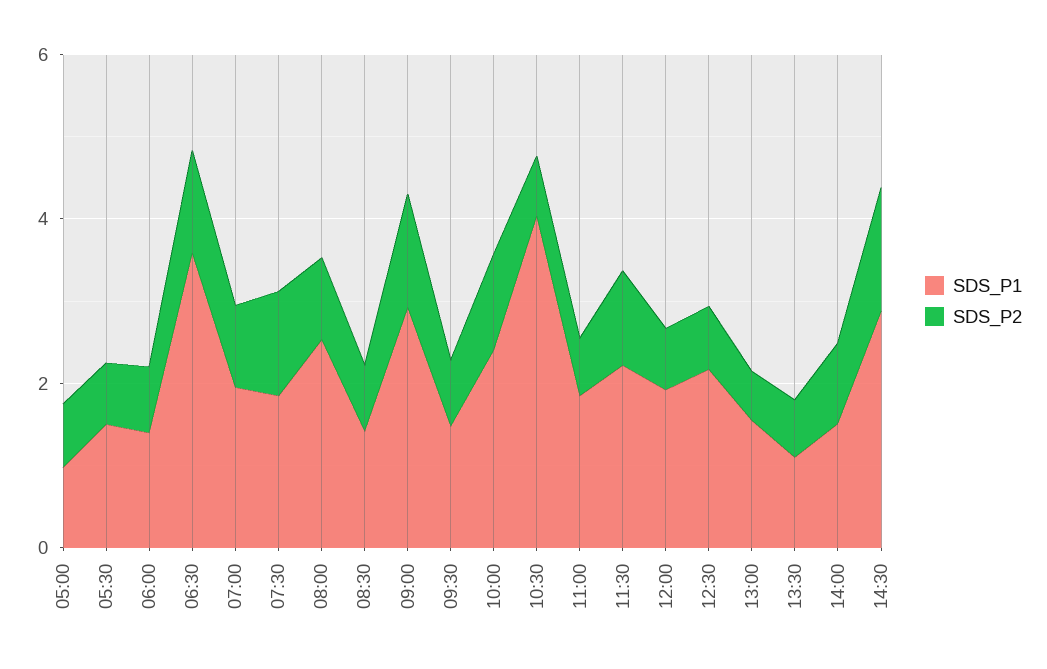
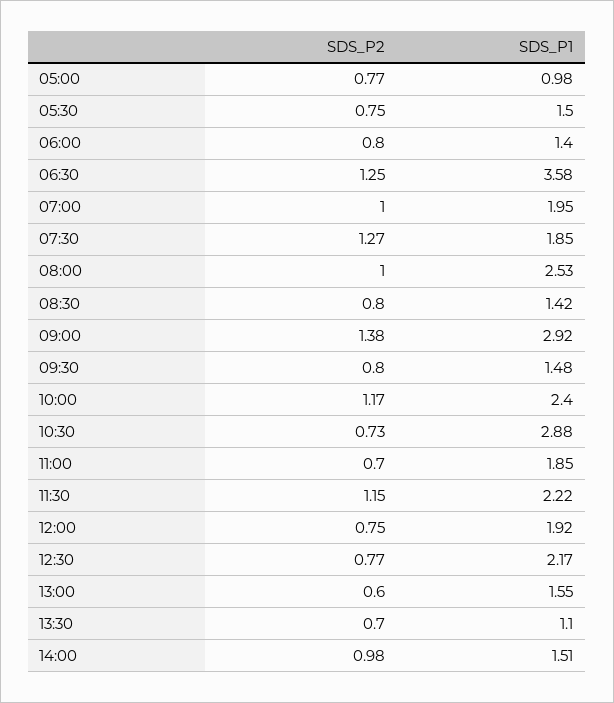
  {
    "SDS_P1": {
      "05:00": 0.98,
      "05:30": 1.5,
      "06:00": 1.4,
      "06:30": 3.58,
      "07:00": 1.95,
      "07:30": 1.85,
      "08:00": 2.53,
      "08:30": 1.42,
      "09:00": 2.92,
      "09:30": 1.48,
      "10:00": 2.4,
-     "10:30": 4,
+     "10:30": 2.88,
      "11:00": 1.85,
      "11:30": 2.22,
      "12:00": 1.92,
      "12:30": 2.17,
      "13:00": 1.55,
      "13:30": 1.1,
-     "14:00": 1.51,
+     "14:00": 1.51
-     "14:30": 3
    },
    "SDS_P2": {
      "05:00": 0.77,
      "05:30": 0.75,
      "06:00": 0.8,
      "06:30": 1.25,
      "07:00": 1,
      "07:30": 1.27,
      "08:00": 1,
      "08:30": 0.8,
      "09:00": 1.38,
      "09:30": 0.8,
      "10:00": 1.17,
      "10:30": 0.73,
      "11:00": 0.7,
      "11:30": 1.15,
      "12:00": 0.75,
      "12:30": 0.77,
      "13:00": 0.6,
      "13:30": 0.7,
-     "14:00": 0.98,
+     "14:00": 0.98
-     "14:30": 1.5
    }
  }

